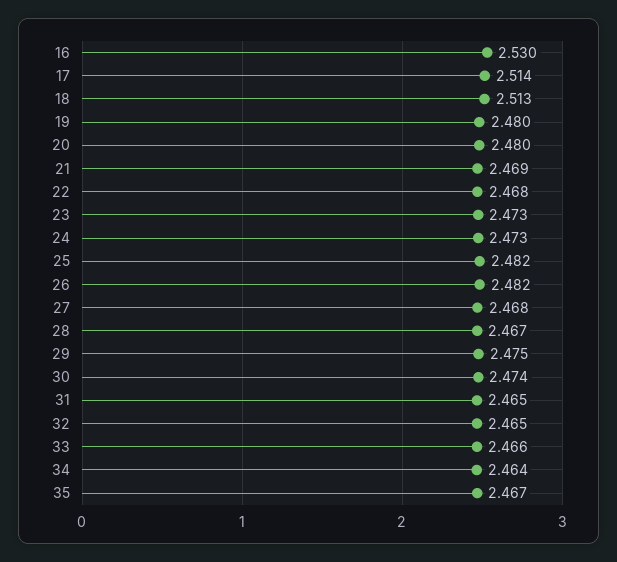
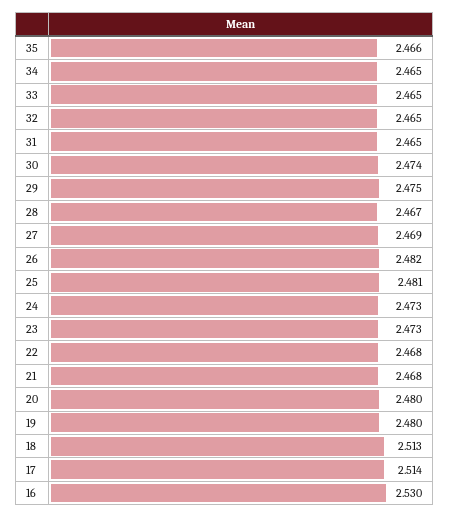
  {
    "16": 2.53,
    "17": 2.514,
    "18": 2.513,
    "19": 2.48,
    "20": 2.48,
-   "21": 2.469,
+   "21": 2.468,
    "22": 2.468,
    "23": 2.473,
    "24": 2.473,
-   "25": 2.482,
+   "25": 2.481,
    "26": 2.482,
-   "27": 2.468,
+   "27": 2.469,
    "28": 2.467,
    "29": 2.475,
    "30": 2.474,
    "31": 2.465,
    "32": 2.465,
-   "33": 2.466,
+   "33": 2.465,
-   "34": 2.464,
+   "34": 2.465,
-   "35": 2.467
+   "35": 2.466
  }

